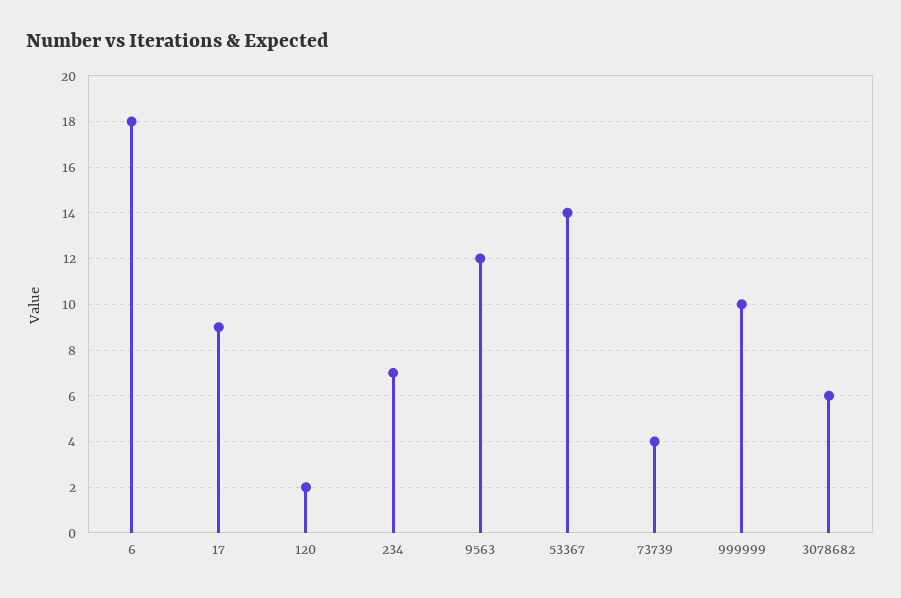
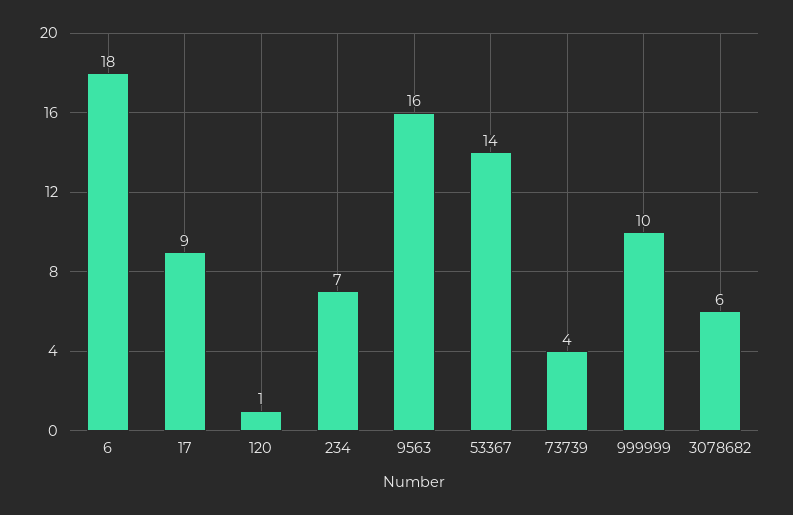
  {
    "6": 18,
    "17": 9,
-   "120": 2,
+   "120": 1,
    "234": 7,
-   "9563": 12,
+   "9563": 16,
    "53367": 14,
    "73739": 4,
    "999999": 10,
    "3078682": 6
  }

